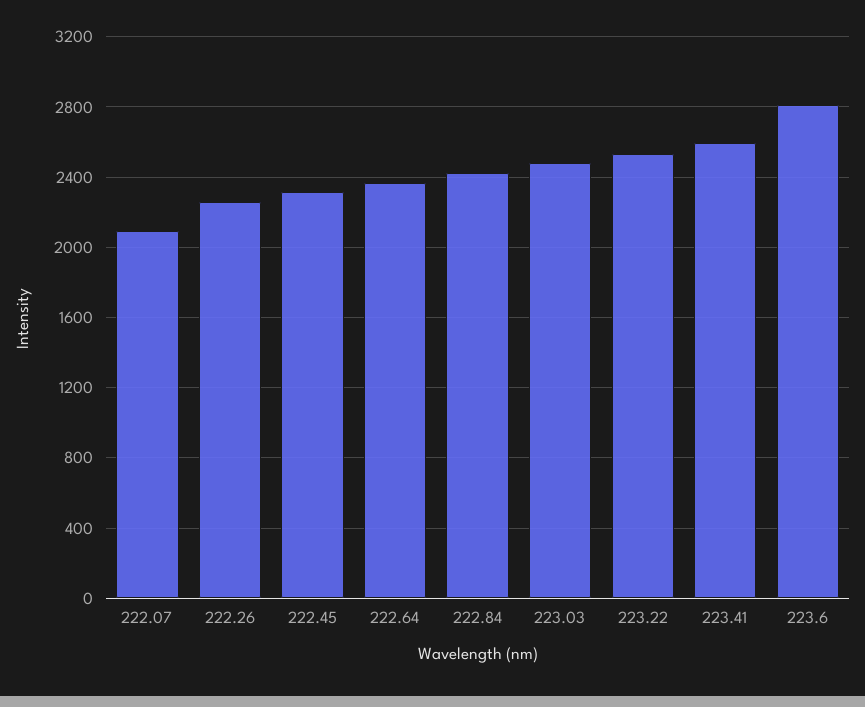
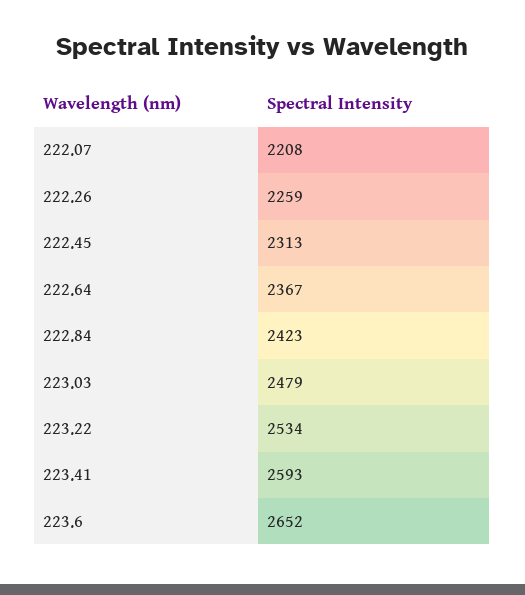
  {
-   "222.07": 2100,
+   "222.07": 2208,
    "222.26": 2259,
    "222.45": 2313,
    "222.64": 2367,
    "222.84": 2423,
    "223.03": 2479,
    "223.22": 2534,
    "223.41": 2593,
-   "223.6": 2800
+   "223.6": 2652
  }

